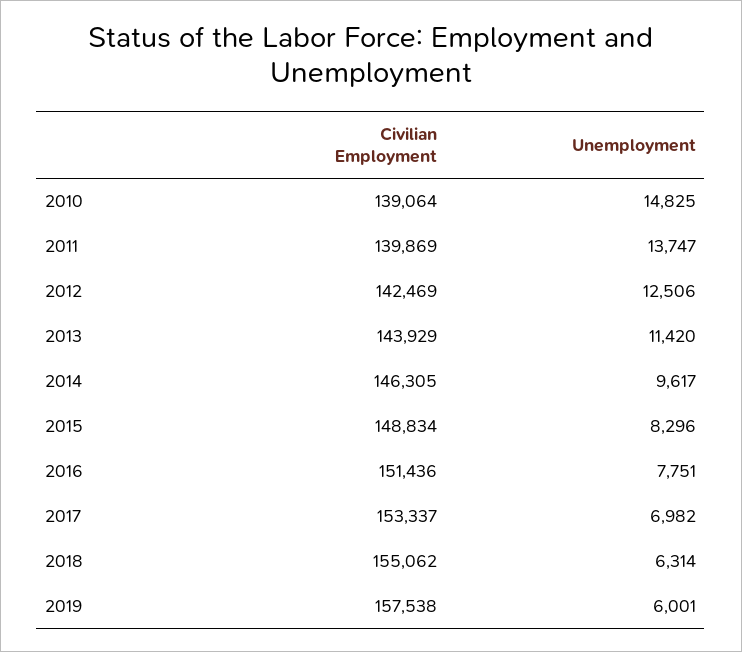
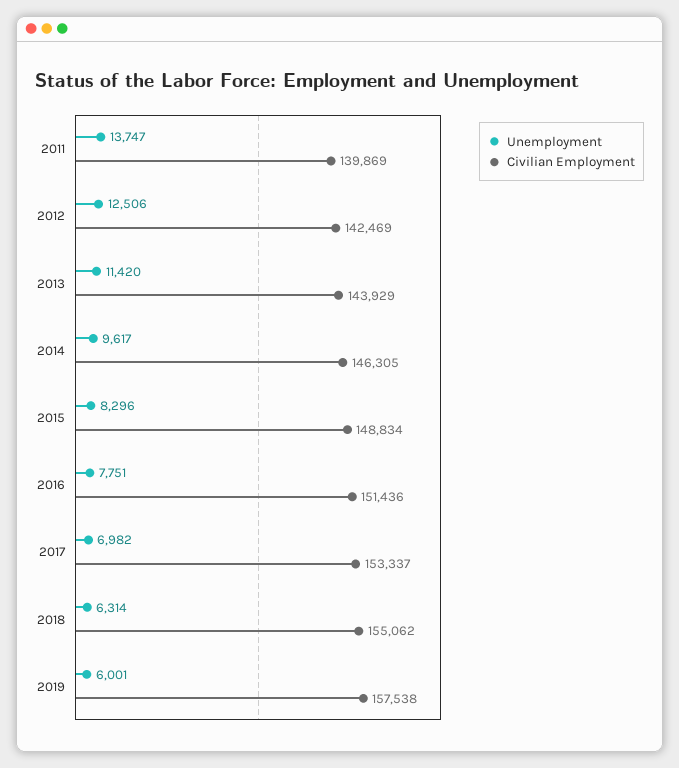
  {
    "Civilian Employment": {
-     "2010": 139064,
      "2011": 139869,
      "2012": 142469,
      "2013": 143929,
      "2014": 146305,
      "2015": 148834,
      "2016": 151436,
      "2017": 153337,
      "2018": 155062,
      "2019": 157538
    },
    "Unemployment": {
-     "2010": 14825,
      "2011": 13747,
      "2012": 12506,
      "2013": 11420,
      "2014": 9617,
      "2015": 8296,
      "2016": 7751,
      "2017": 6982,
      "2018": 6314,
      "2019": 6001
    }
  }

